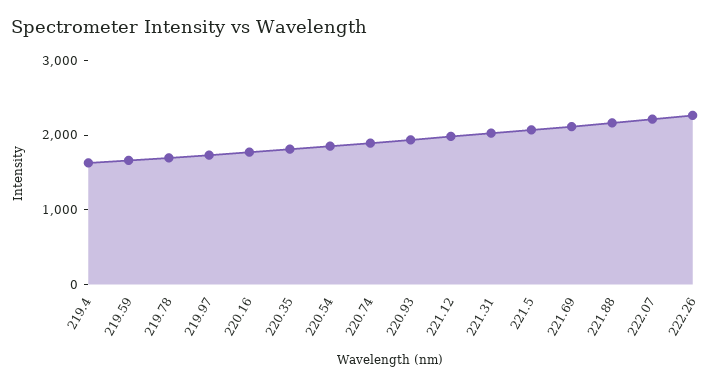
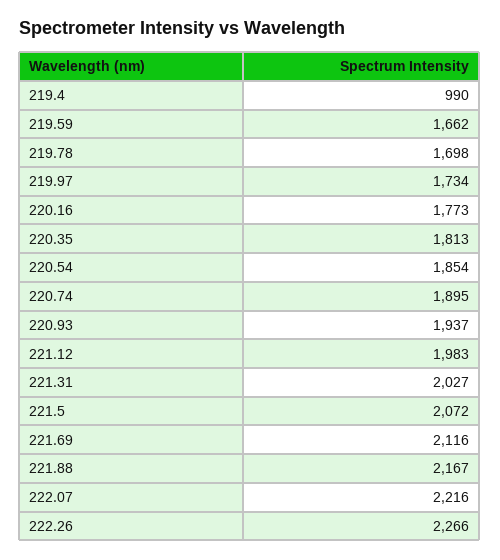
  {
-   "219.4": 1600,
+   "219.4": 990,
    "219.59": 1662,
    "219.78": 1698,
    "219.97": 1734,
    "220.16": 1773,
    "220.35": 1813,
    "220.54": 1854,
    "220.74": 1895,
    "220.93": 1937,
    "221.12": 1983,
    "221.31": 2027,
    "221.5": 2072,
    "221.69": 2116,
    "221.88": 2167,
    "222.07": 2216,
    "222.26": 2266
  }

